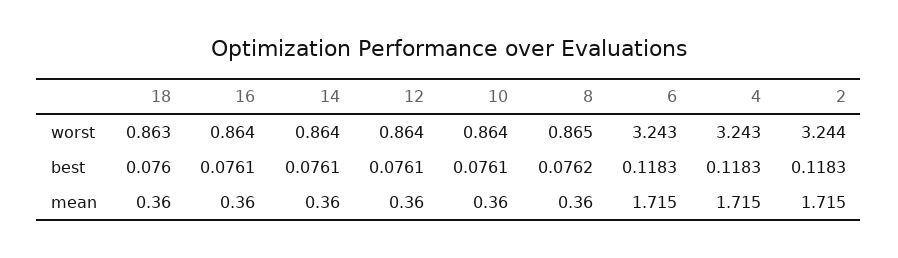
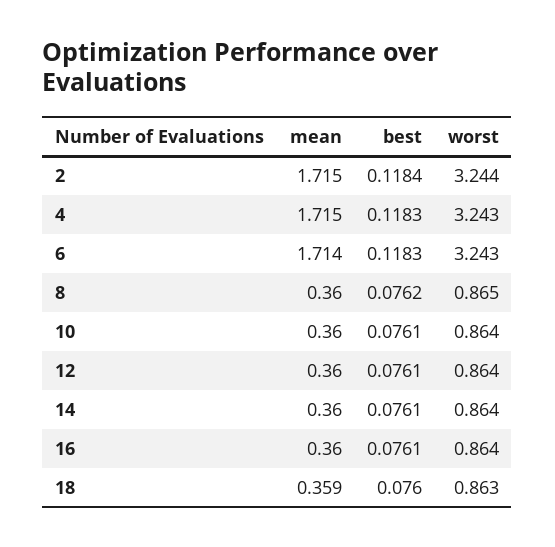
  {
    "18": {
      "worst": 0.863,
      "best": 0.076,
-     "mean": 0.36
+     "mean": 0.359
    },
    "16": {
      "worst": 0.864,
      "best": 0.0761,
      "mean": 0.36
    },
    "14": {
      "worst": 0.864,
      "best": 0.0761,
      "mean": 0.36
    },
    "12": {
      "worst": 0.864,
      "best": 0.0761,
      "mean": 0.36
    },
    "10": {
      "worst": 0.864,
      "best": 0.0761,
      "mean": 0.36
    },
    "8": {
      "worst": 0.865,
      "best": 0.0762,
      "mean": 0.36
    },
    "6": {
      "worst": 3.243,
      "best": 0.1183,
-     "mean": 1.715
+     "mean": 1.714
    },
    "4": {
      "worst": 3.243,
      "best": 0.1183,
      "mean": 1.715
    },
    "2": {
      "worst": 3.244,
-     "best": 0.1183,
+     "best": 0.1184,
      "mean": 1.715
    }
  }

